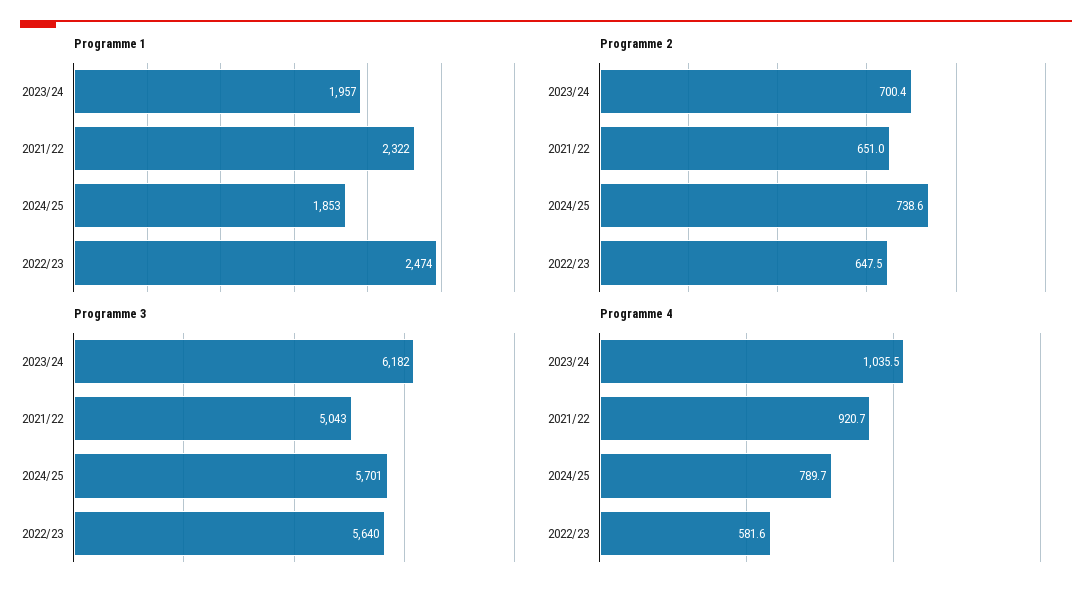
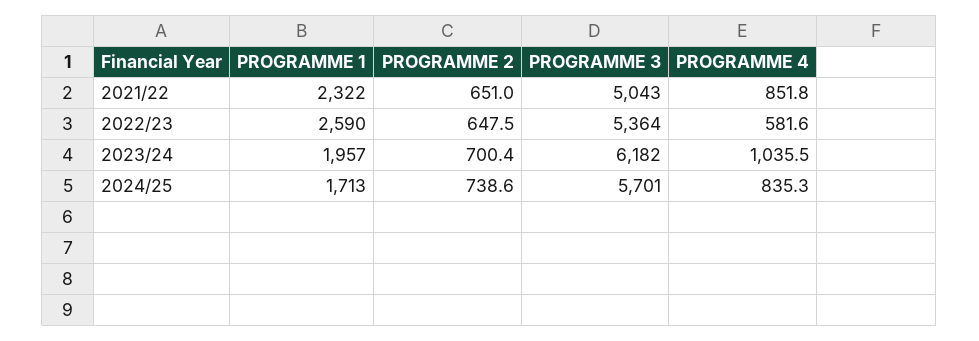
  {
    "Programme 1": {
      "2023/24": 1957,
      "2021/22": 2322,
-     "2024/25": 1853,
+     "2024/25": 1713,
-     "2022/23": 2474
+     "2022/23": 2590
    },
    "Programme 2": {
      "2023/24": 700.4,
      "2021/22": 651,
      "2024/25": 738.6,
      "2022/23": 647.5
    },
    "Programme 3": {
      "2023/24": 6182,
      "2021/22": 5043,
      "2024/25": 5701,
-     "2022/23": 5640
+     "2022/23": 5364
    },
    "Programme 4": {
      "2023/24": 1035.5,
-     "2021/22": 920.7,
+     "2021/22": 851.8,
-     "2024/25": 789.7,
+     "2024/25": 835.3,
      "2022/23": 581.6
    }
  }

